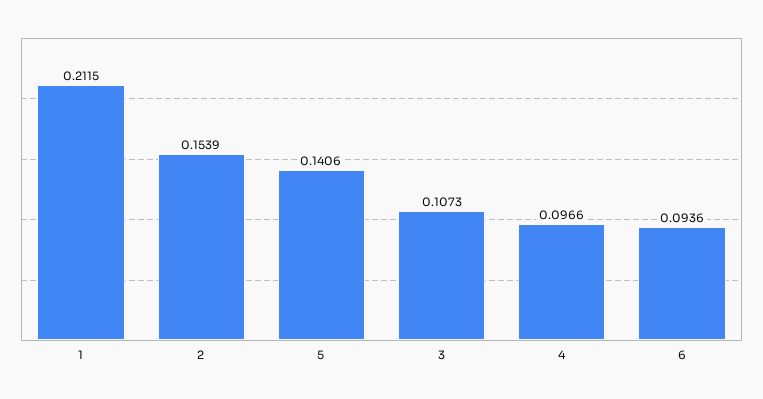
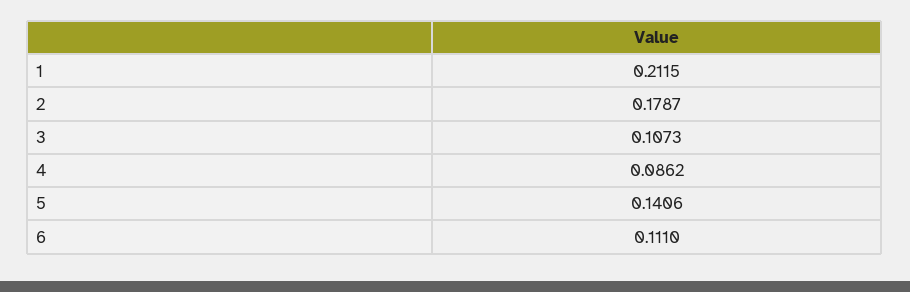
  {
    "1": 0.2115,
-   "2": 0.1539,
+   "2": 0.1787,
    "5": 0.1406,
    "3": 0.1073,
-   "4": 0.0966,
+   "4": 0.0862,
-   "6": 0.0936
+   "6": 0.111
  }

